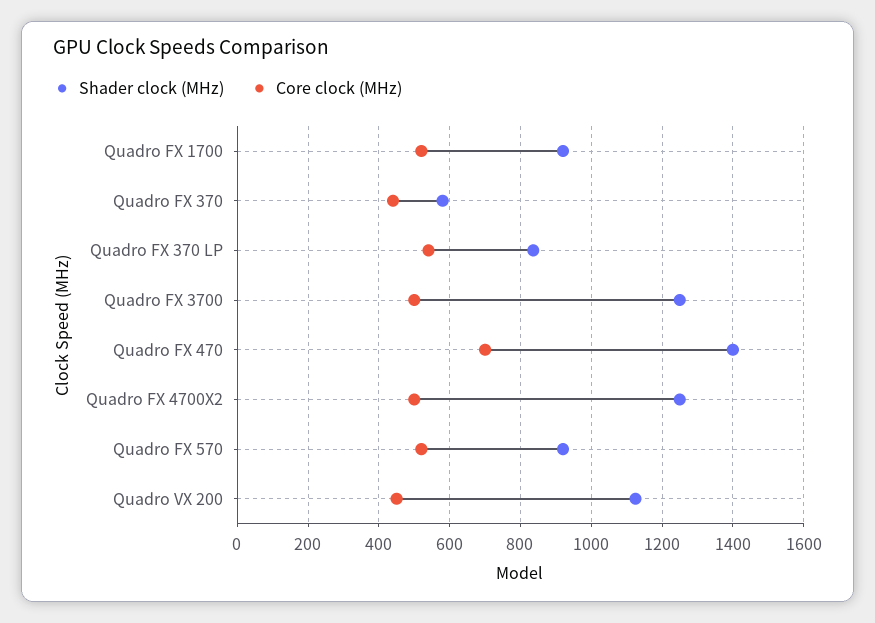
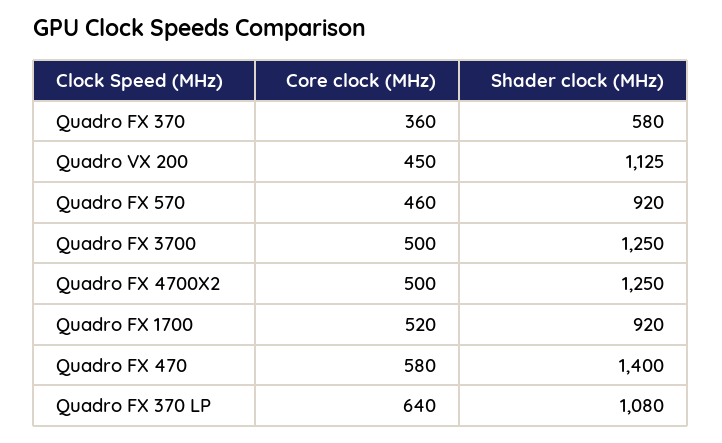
  {
    "Shader clock (MHz)": {
      "Quadro FX 1700": 920,
      "Quadro FX 370": 580,
-     "Quadro FX 370 LP": 840,
+     "Quadro FX 370 LP": 1080,
      "Quadro FX 3700": 1250,
      "Quadro FX 470": 1400,
      "Quadro FX 4700X2": 1250,
      "Quadro FX 570": 920,
      "Quadro VX 200": 1125
    },
    "Core clock (MHz)": {
      "Quadro FX 1700": 520,
-     "Quadro FX 370": 440,
+     "Quadro FX 370": 360,
-     "Quadro FX 370 LP": 540,
+     "Quadro FX 370 LP": 640,
      "Quadro FX 3700": 500,
-     "Quadro FX 470": 700,
+     "Quadro FX 470": 580,
      "Quadro FX 4700X2": 500,
-     "Quadro FX 570": 520,
+     "Quadro FX 570": 460,
      "Quadro VX 200": 450
    }
  }

